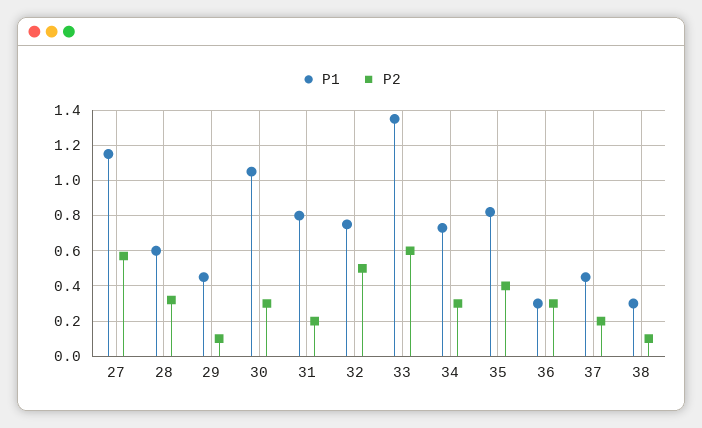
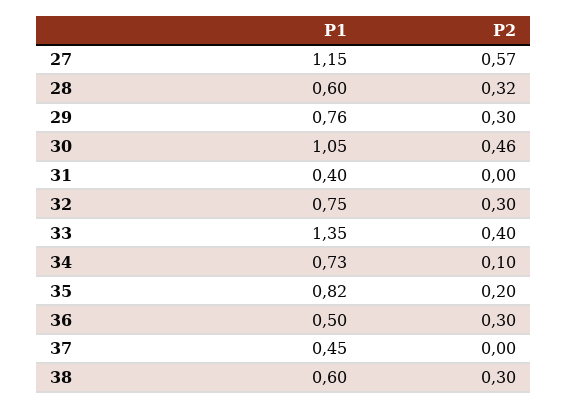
  {
    "P1": {
      "27": 1.15,
      "28": 0.6,
-     "29": 0.45,
+     "29": 0.76,
      "30": 1.05,
-     "31": 0.8,
+     "31": 0.4,
      "32": 0.75,
      "33": 1.35,
      "34": 0.73,
      "35": 0.82,
-     "36": 0.3,
+     "36": 0.5,
      "37": 0.45,
-     "38": 0.3
+     "38": 0.6
    },
    "P2": {
      "27": 0.57,
      "28": 0.32,
-     "29": 0.1,
+     "29": 0.3,
-     "30": 0.3,
+     "30": 0.46,
-     "31": 0.2,
+     "31": 0,
-     "32": 0.5,
+     "32": 0.3,
-     "33": 0.6,
+     "33": 0.4,
-     "34": 0.3,
+     "34": 0.1,
-     "35": 0.4,
+     "35": 0.2,
      "36": 0.3,
-     "37": 0.2,
+     "37": 0,
-     "38": 0.1
+     "38": 0.3
    }
  }

